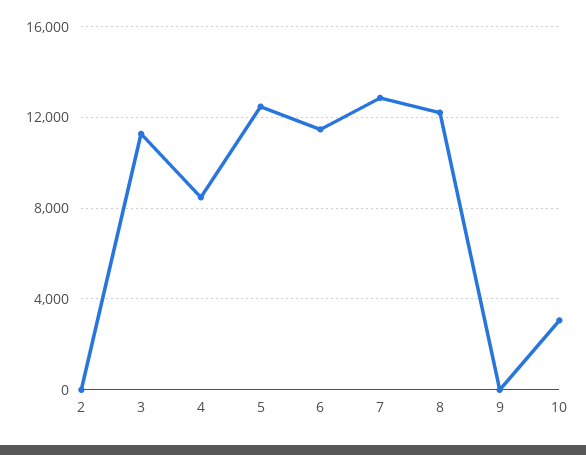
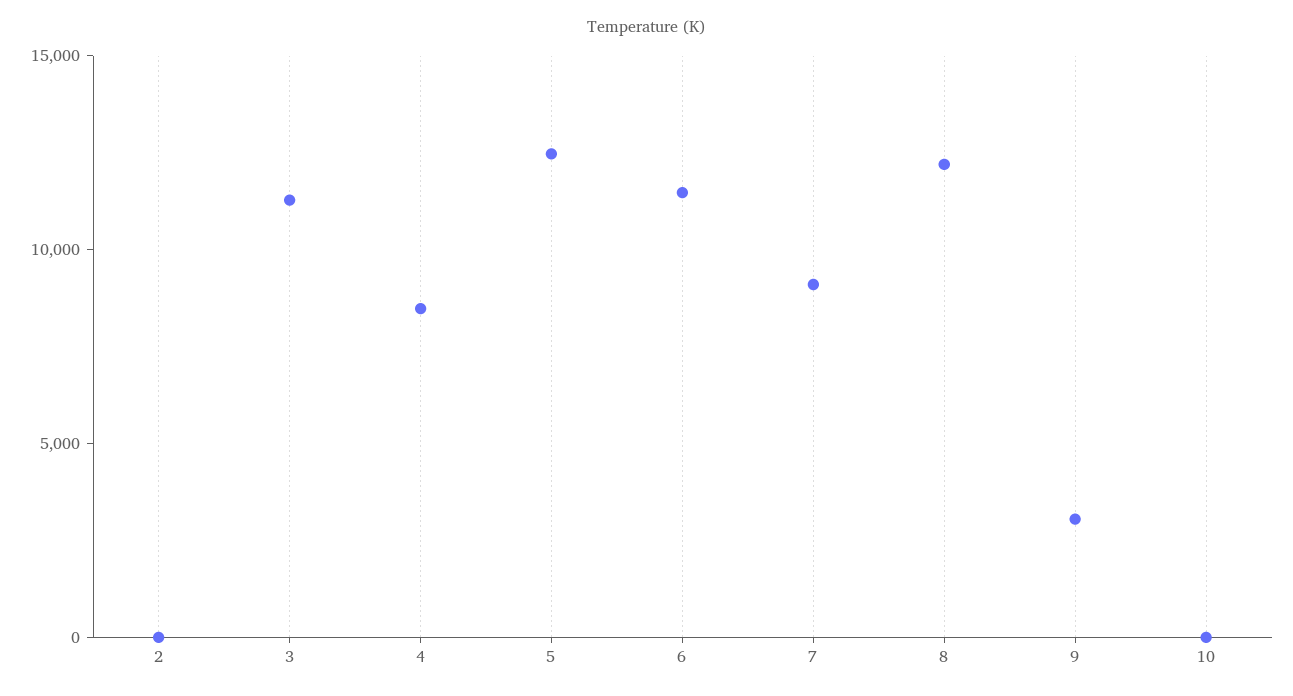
  {
    "2": 0,
    "3": 11500,
    "4": 8500,
    "5": 12500,
    "6": 11500,
-   "7": 13000,
+   "7": 9000,
    "8": 12000,
-   "9": 0,
+   "9": 3000,
-   "10": 3000
+   "10": 0
  }

